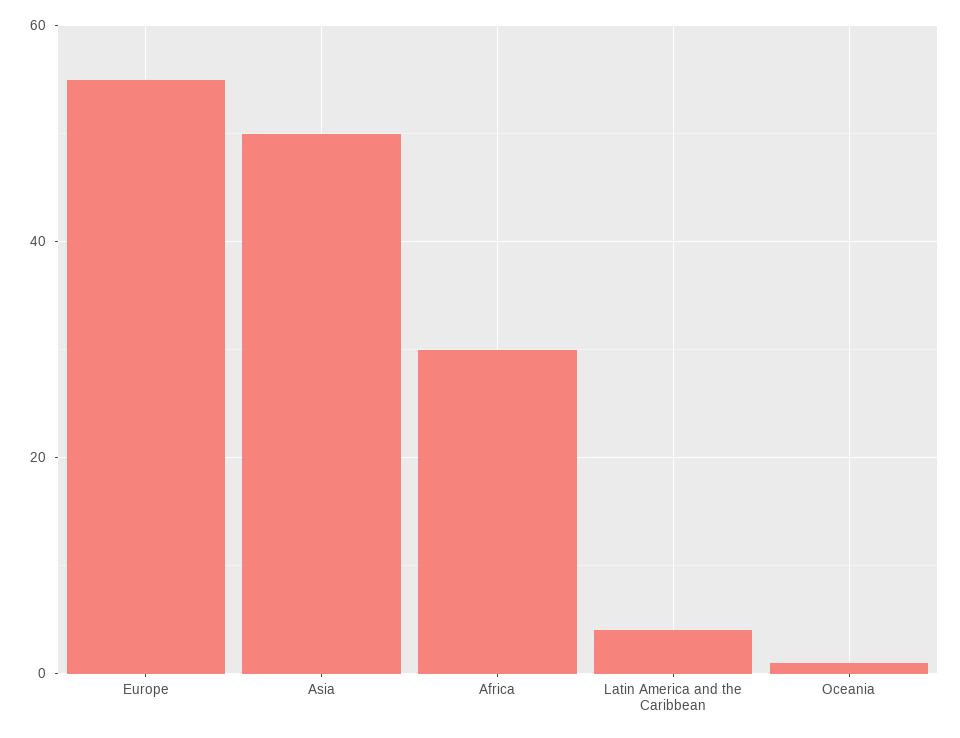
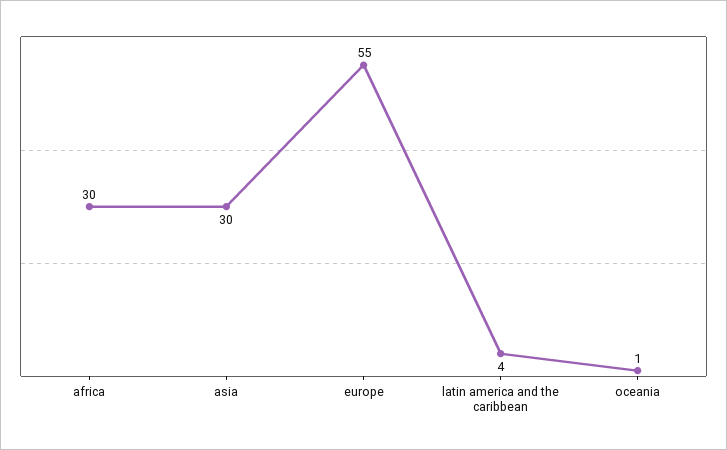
  {
    "Europe": 55,
-   "Asia": 50,
+   "Asia": 30,
    "Africa": 30,
    "Latin America and the Caribbean": 4,
    "Oceania": 1
  }

